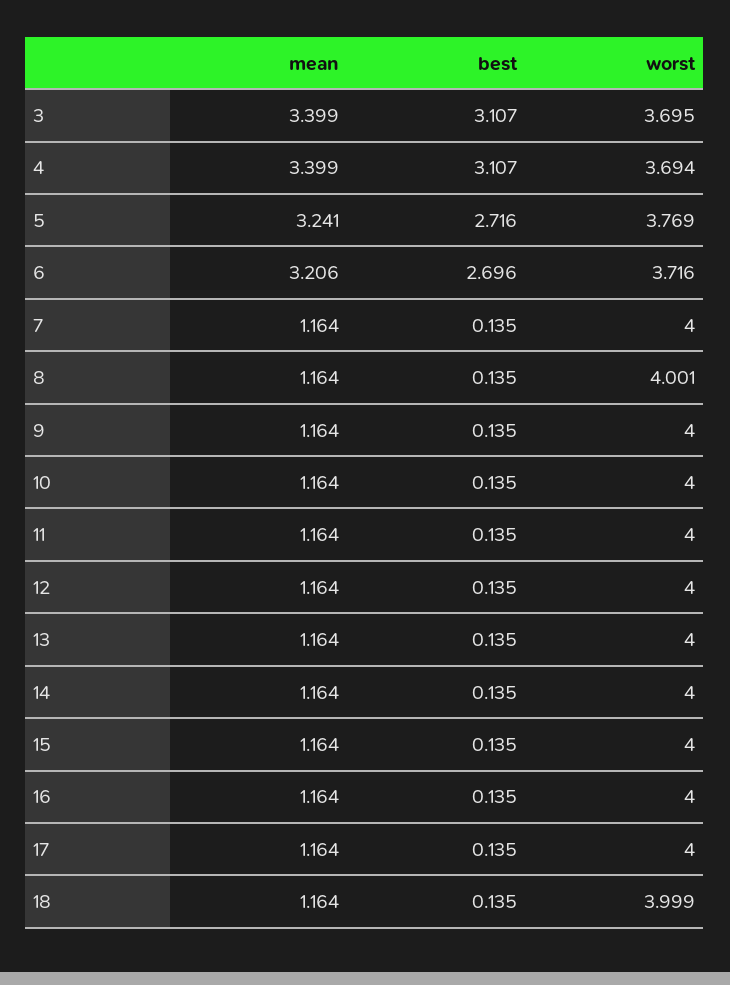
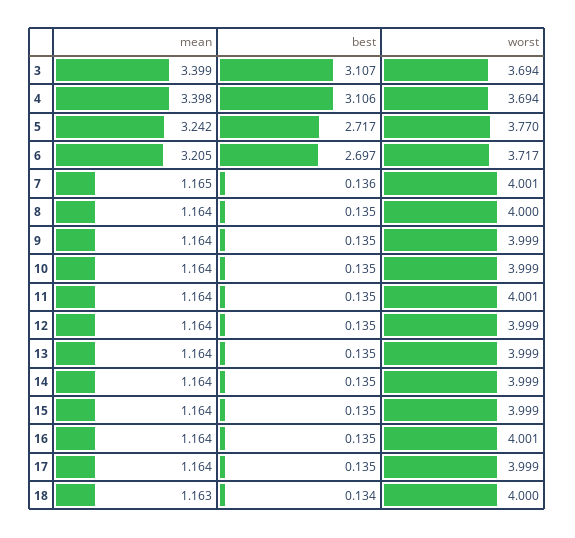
  {
    "mean": {
      "3": 3.399,
-     "4": 3.399,
+     "4": 3.398,
-     "5": 3.241,
+     "5": 3.242,
-     "6": 3.206,
+     "6": 3.205,
-     "7": 1.164,
+     "7": 1.165,
      "8": 1.164,
      "9": 1.164,
      "10": 1.164,
      "11": 1.164,
      "12": 1.164,
      "13": 1.164,
      "14": 1.164,
      "15": 1.164,
      "16": 1.164,
      "17": 1.164,
-     "18": 1.164
+     "18": 1.163
    },
    "best": {
      "3": 3.107,
-     "4": 3.107,
+     "4": 3.106,
-     "5": 2.716,
+     "5": 2.717,
-     "6": 2.696,
+     "6": 2.697,
-     "7": 0.135,
+     "7": 0.136,
      "8": 0.135,
      "9": 0.135,
      "10": 0.135,
      "11": 0.135,
      "12": 0.135,
      "13": 0.135,
      "14": 0.135,
      "15": 0.135,
      "16": 0.135,
      "17": 0.135,
-     "18": 0.135
+     "18": 0.134
    },
    "worst": {
-     "3": 3.695,
+     "3": 3.694,
      "4": 3.694,
-     "5": 3.769,
+     "5": 3.77,
-     "6": 3.716,
+     "6": 3.717,
-     "7": 4,
+     "7": 4.001,
-     "8": 4.001,
+     "8": 4,
-     "9": 4,
+     "9": 3.999,
-     "10": 4,
+     "10": 3.999,
-     "11": 4,
+     "11": 4.001,
-     "12": 4,
+     "12": 3.999,
-     "13": 4,
+     "13": 3.999,
-     "14": 4,
+     "14": 3.999,
-     "15": 4,
+     "15": 3.999,
-     "16": 4,
+     "16": 4.001,
-     "17": 4,
+     "17": 3.999,
-     "18": 3.999
+     "18": 4
    }
  }

